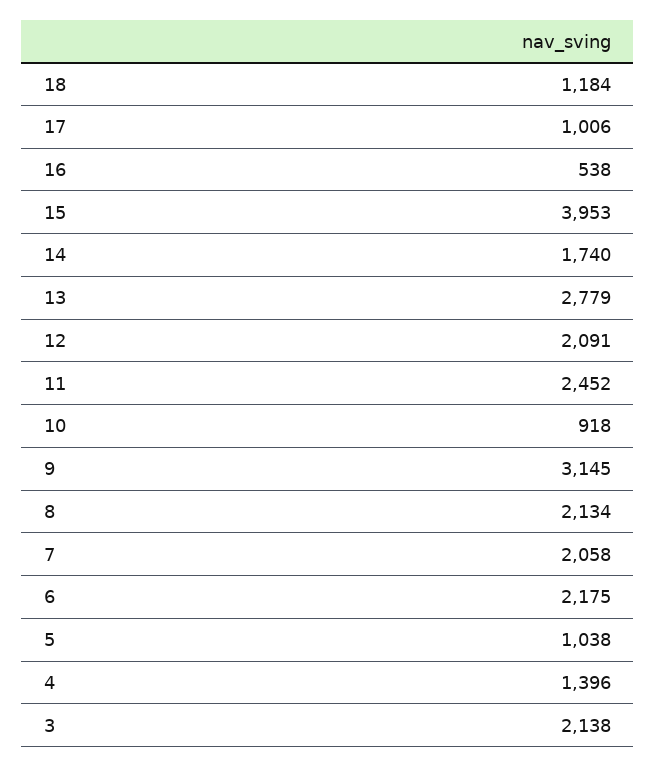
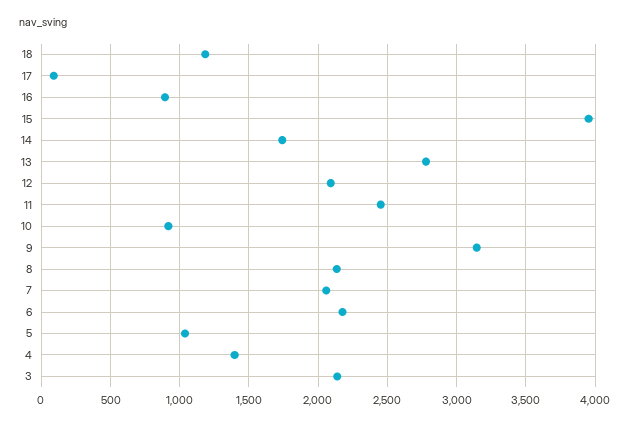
  {
    "18": 1184,
-   "17": 1006,
+   "17": 100,
-   "16": 538,
+   "16": 900,
    "15": 3953,
    "14": 1740,
    "13": 2779,
    "12": 2091,
    "11": 2452,
    "10": 918,
    "9": 3145,
    "8": 2134,
    "7": 2058,
    "6": 2175,
    "5": 1038,
    "4": 1396,
    "3": 2138
  }

